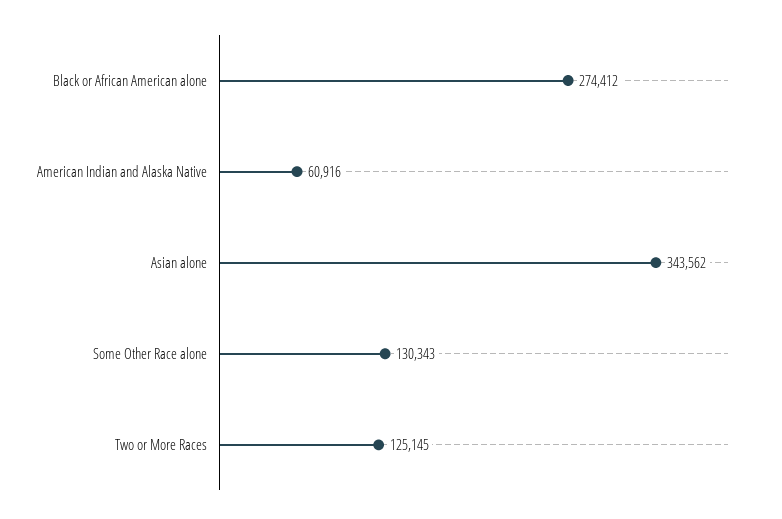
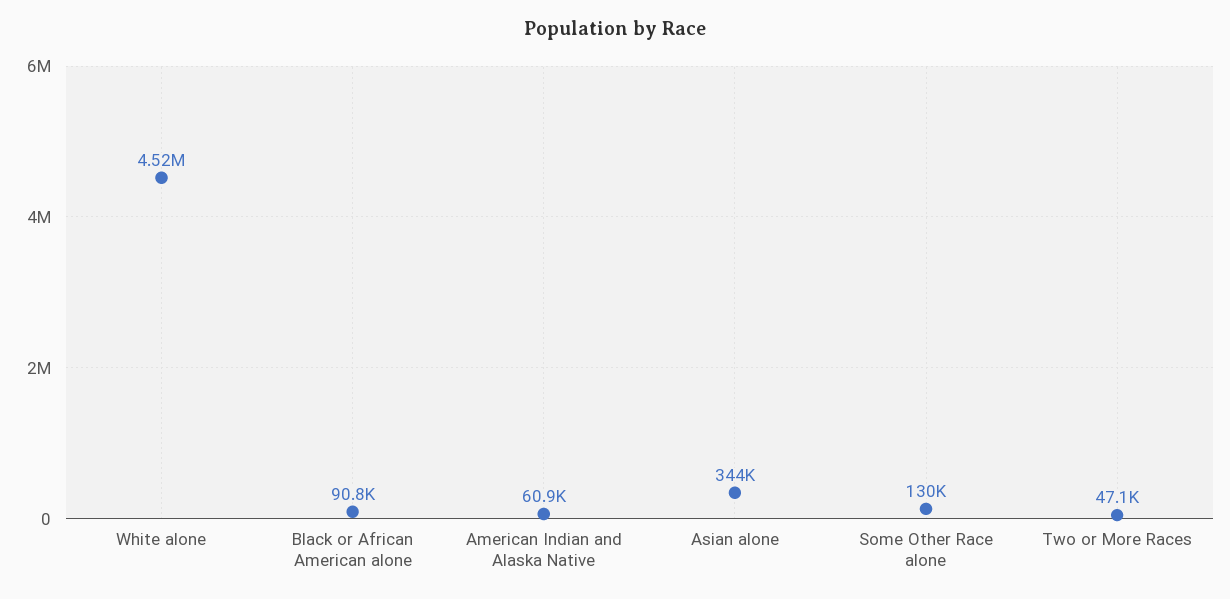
  {
-   "Black or African American alone": 274412,
+   "Black or African American alone": 90800,
    "American Indian and Alaska Native": 60916,
    "Asian alone": 343562,
    "Some Other Race alone": 130343,
-   "Two or More Races": 125145
+   "Two or More Races": 47100,
+   "White alone": 4520000
  }

